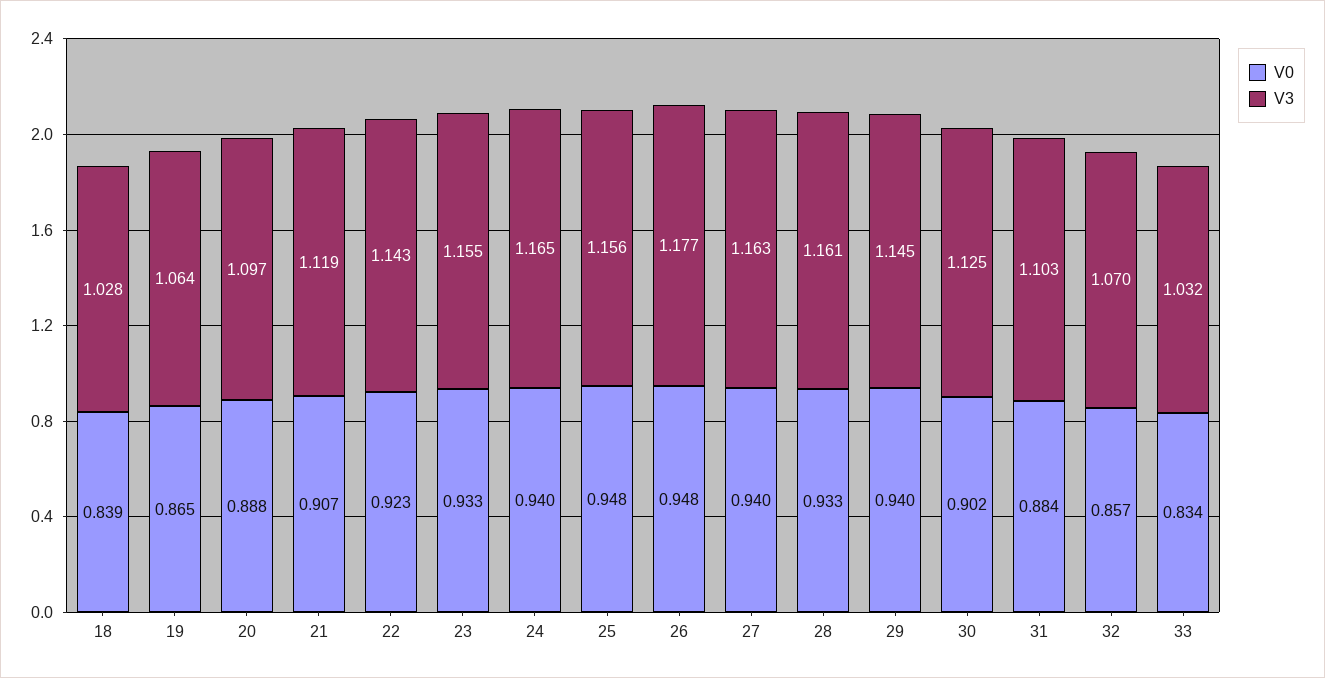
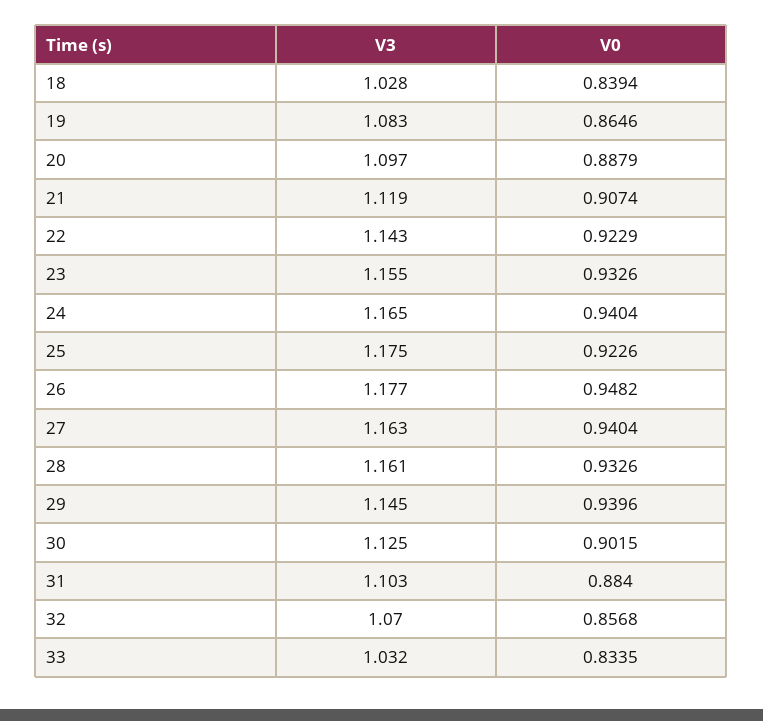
  {
    "V0": {
      "18": 0.8394,
      "19": 0.8646,
      "20": 0.8879,
      "21": 0.9074,
      "22": 0.9229,
      "23": 0.9326,
      "24": 0.9404,
-     "25": 0.948,
+     "25": 0.9226,
      "26": 0.9482,
      "27": 0.9404,
      "28": 0.9326,
      "29": 0.9396,
      "30": 0.9015,
      "31": 0.884,
      "32": 0.8568,
      "33": 0.8335
    },
    "V3": {
      "18": 1.028,
-     "19": 1.064,
+     "19": 1.083,
      "20": 1.097,
      "21": 1.119,
      "22": 1.143,
      "23": 1.155,
      "24": 1.165,
-     "25": 1.156,
+     "25": 1.175,
      "26": 1.177,
      "27": 1.163,
      "28": 1.161,
      "29": 1.145,
      "30": 1.125,
      "31": 1.103,
      "32": 1.07,
      "33": 1.032
    }
  }

